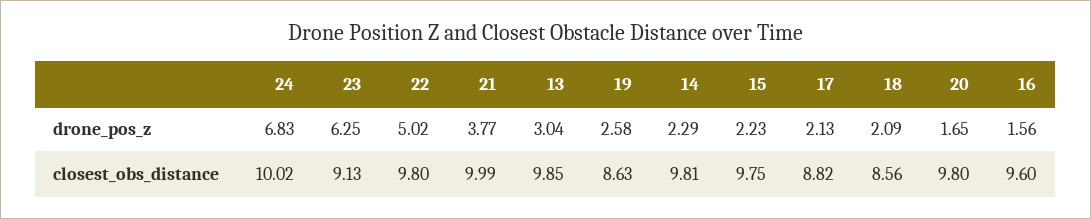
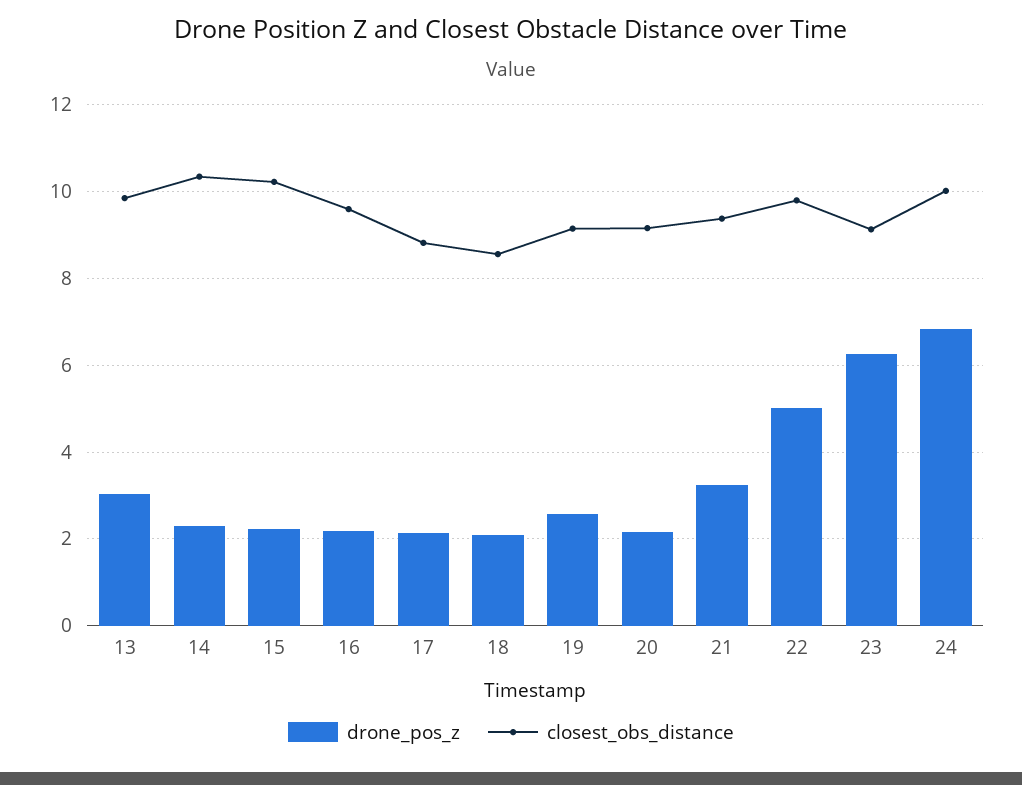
  {
    "drone_pos_z": {
      "24": 6.83,
      "23": 6.25,
      "22": 5.02,
-     "21": 3.77,
+     "21": 3.2,
      "13": 3.04,
      "19": 2.58,
      "14": 2.29,
      "15": 2.23,
      "17": 2.13,
      "18": 2.09,
-     "20": 1.65,
+     "20": 2.2,
-     "16": 1.56
+     "16": 2.2
    },
    "closest_obs_distance": {
      "24": 10.02,
      "23": 9.13,
      "22": 9.8,
-     "21": 9.99,
+     "21": 9.4,
      "13": 9.85,
-     "19": 8.63,
+     "19": 9.2,
-     "14": 9.81,
+     "14": 10.4,
-     "15": 9.75,
+     "15": 10.2,
      "17": 8.82,
      "18": 8.56,
-     "20": 9.8,
+     "20": 9.2,
      "16": 9.6
    }
  }

